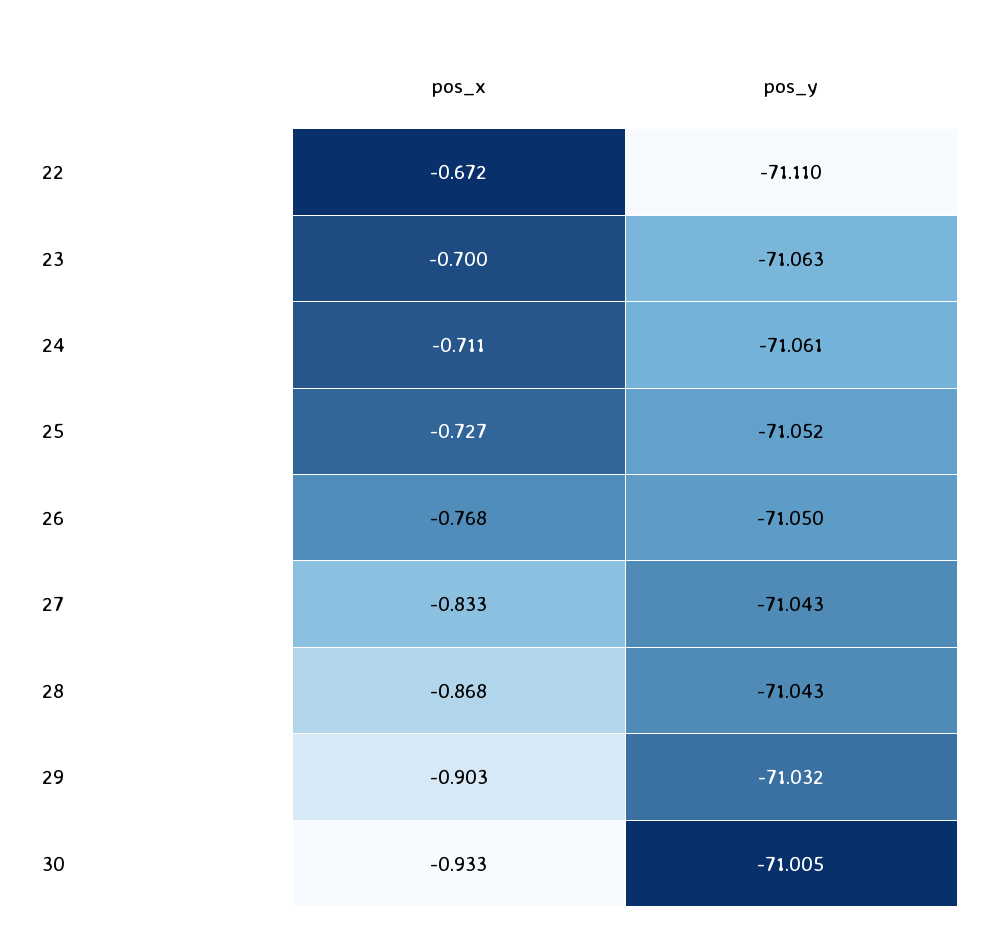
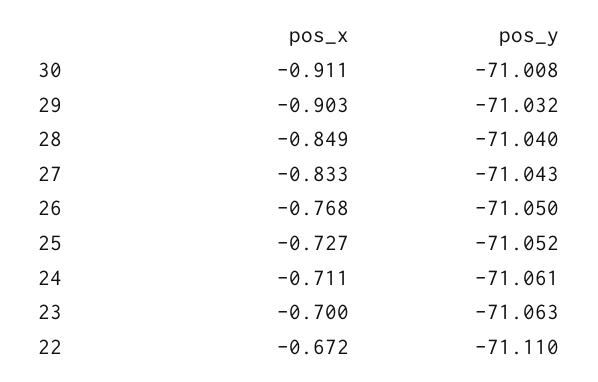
  {
    "pos_x": {
      "22": -0.672,
      "23": -0.7,
      "24": -0.711,
      "25": -0.727,
      "26": -0.768,
      "27": -0.833,
-     "28": -0.868,
+     "28": -0.849,
      "29": -0.903,
-     "30": -0.933
+     "30": -0.911
    },
    "pos_y": {
      "22": -71.11,
      "23": -71.063,
      "24": -71.061,
      "25": -71.052,
      "26": -71.05,
      "27": -71.043,
-     "28": -71.043,
+     "28": -71.04,
      "29": -71.032,
-     "30": -71.005
+     "30": -71.008
    }
  }

